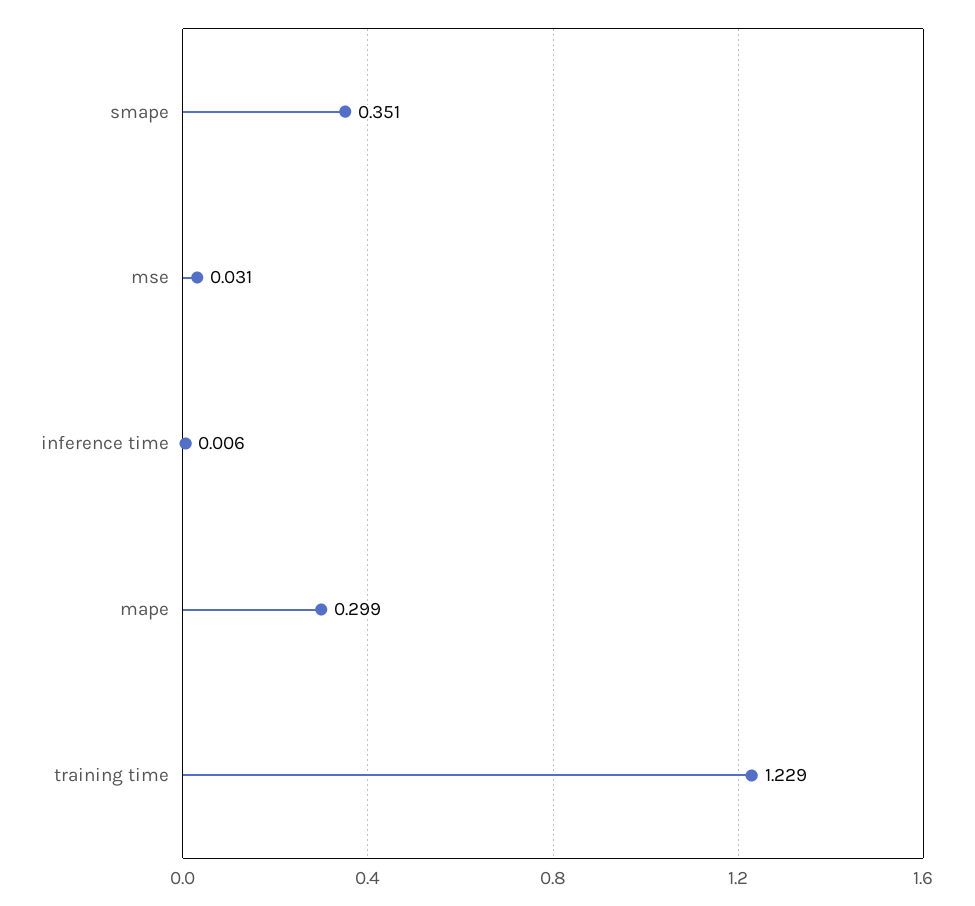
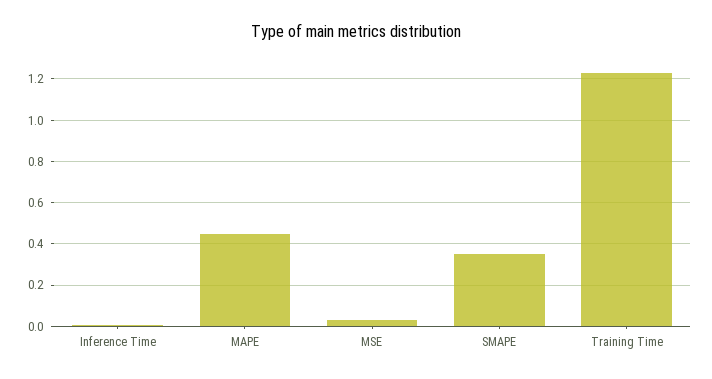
  {
    "smape": 0.351,
    "mse": 0.031,
    "inference time": 0.006,
-   "mape": 0.299,
+   "mape": 0.45,
    "training time": 1.229
  }

